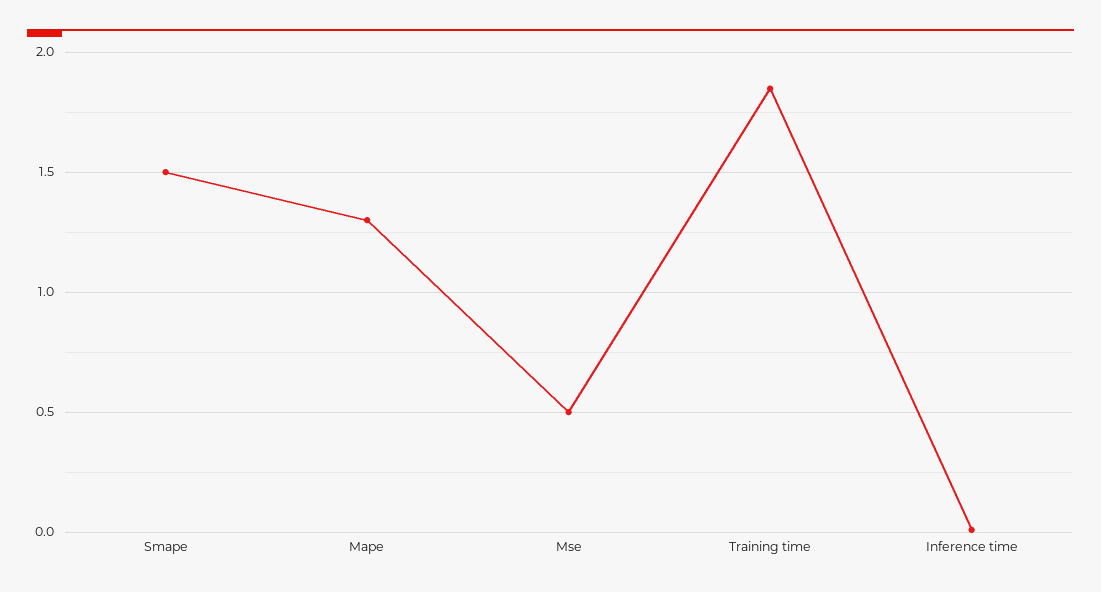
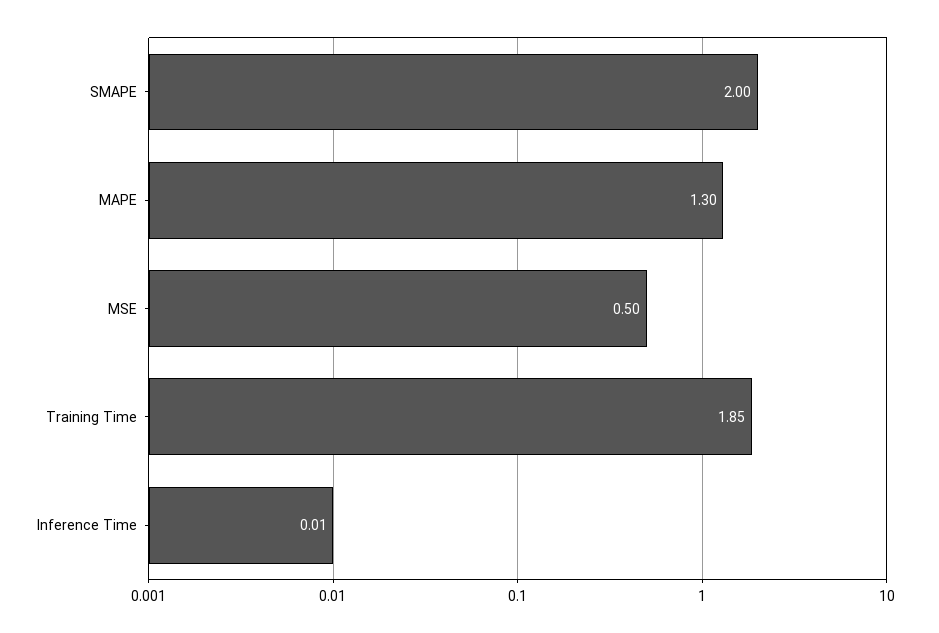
  {
-   "Smape": 1.5,
+   "Smape": 2,
    "Mape": 1.3,
    "Mse": 0.5,
    "Training time": 1.85,
    "Inference time": 0.01
  }

